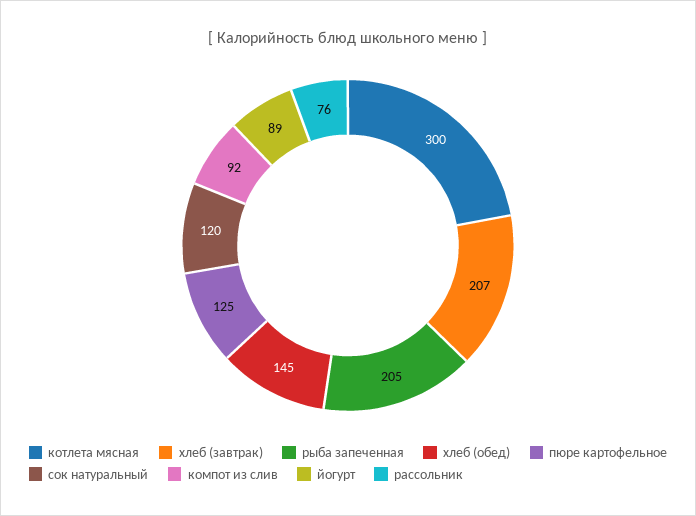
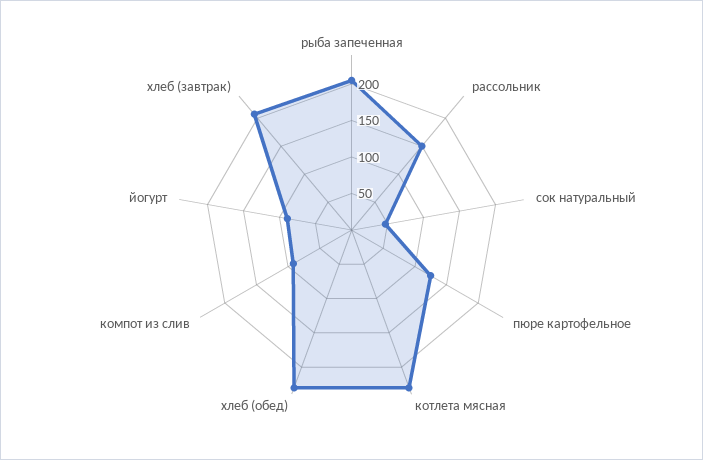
  {
-   "котлета мясная": 300,
+   "котлета мясная": 225,
    "хлеб (завтрак)": 207,
    "рыба запеченная": 205,
-   "хлеб (обед)": 145,
+   "хлеб (обед)": 225,
    "пюре картофельное": 125,
-   "сок натуральный": 120,
+   "сок натуральный": 50,
    "компот из слив": 92,
    "йогурт": 89,
-   "рассольник": 76
+   "рассольник": 150
  }

